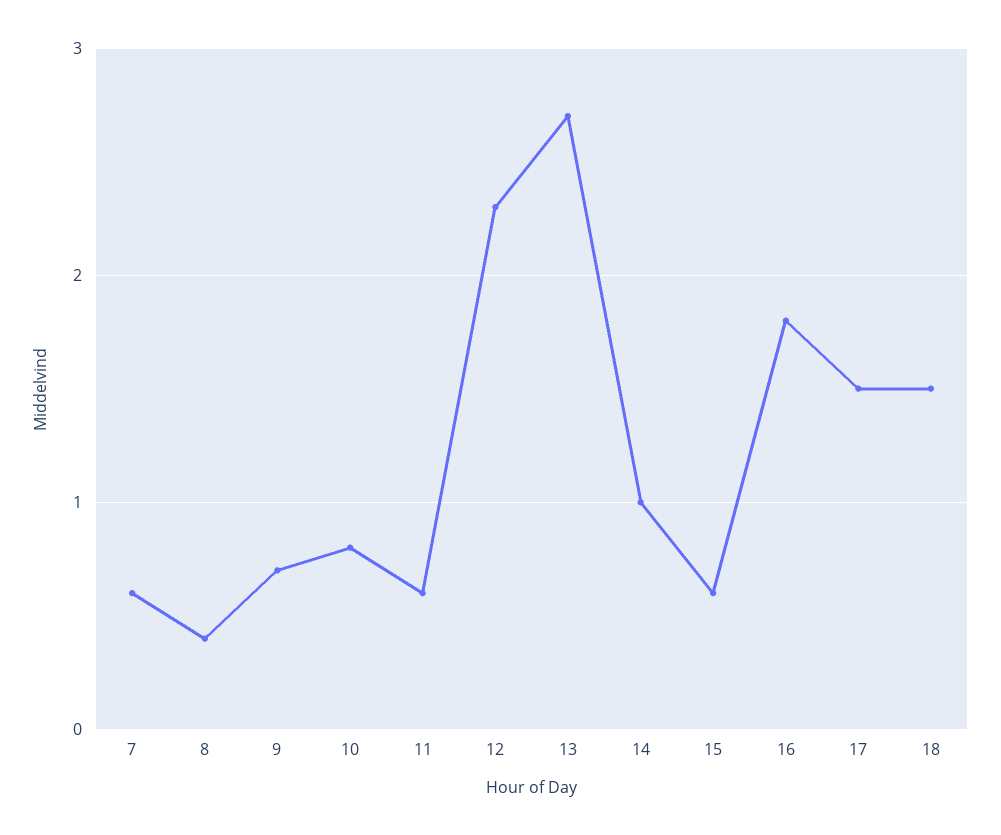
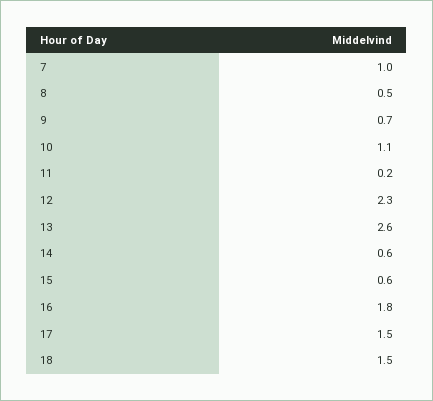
  {
-   "7": 0.6,
+   "7": 1,
-   "8": 0.4,
+   "8": 0.5,
    "9": 0.7,
-   "10": 0.8,
+   "10": 1.1,
-   "11": 0.6,
+   "11": 0.2,
    "12": 2.3,
-   "13": 2.7,
+   "13": 2.6,
-   "14": 1,
+   "14": 0.6,
    "15": 0.6,
    "16": 1.8,
    "17": 1.5,
    "18": 1.5
  }

